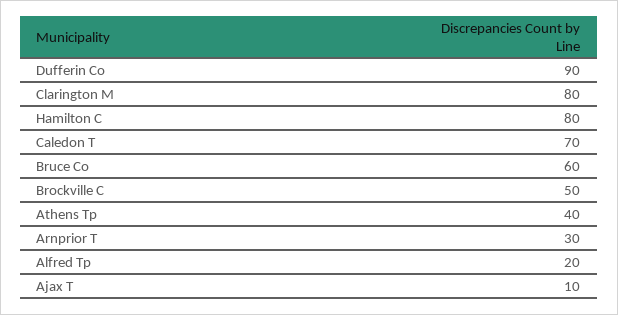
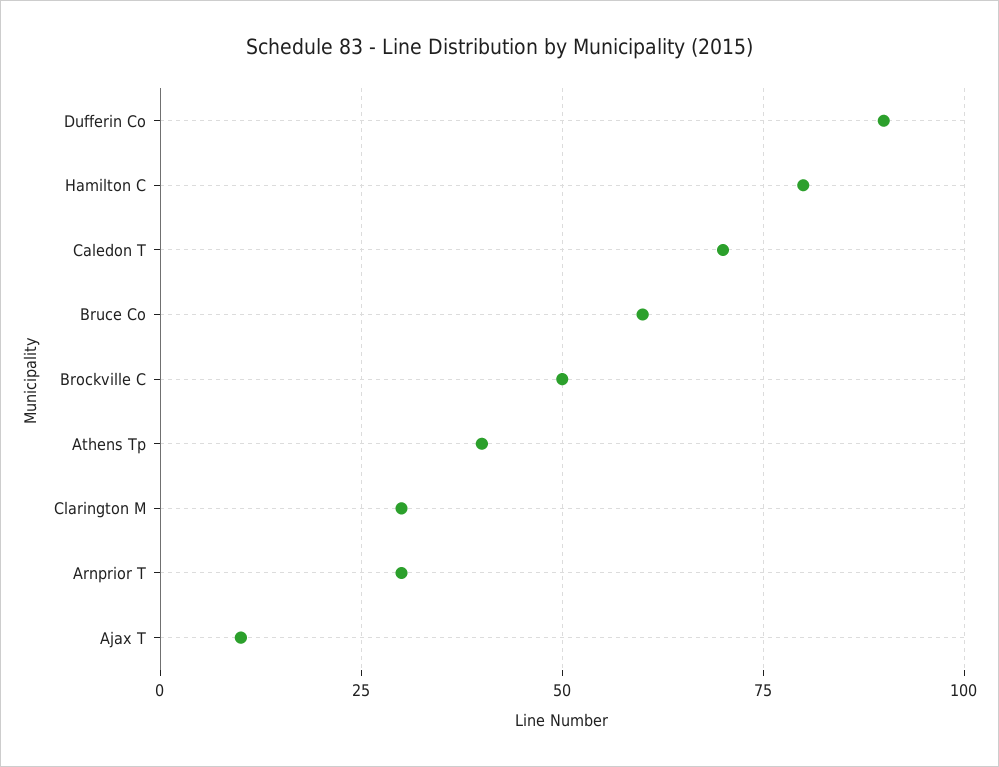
  {
    "Dufferin Co": 90,
-   "Clarington M": 80,
+   "Clarington M": 30,
    "Hamilton C": 80,
    "Caledon T": 70,
    "Bruce Co": 60,
    "Brockville C": 50,
    "Athens Tp": 40,
    "Arnprior T": 30,
-   "Alfred Tp": 20,
    "Ajax T": 10
  }

